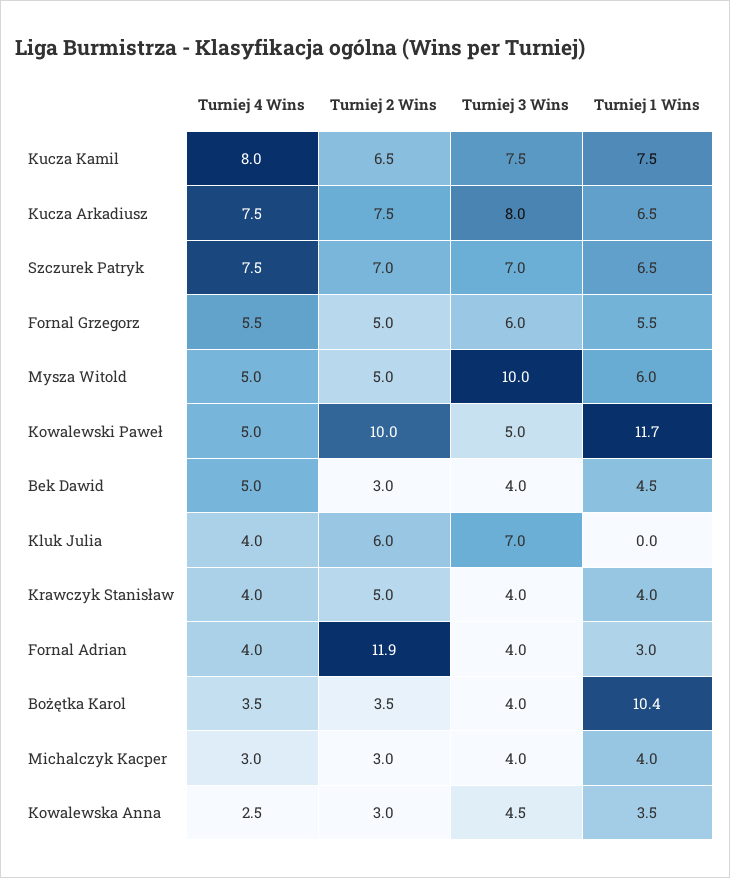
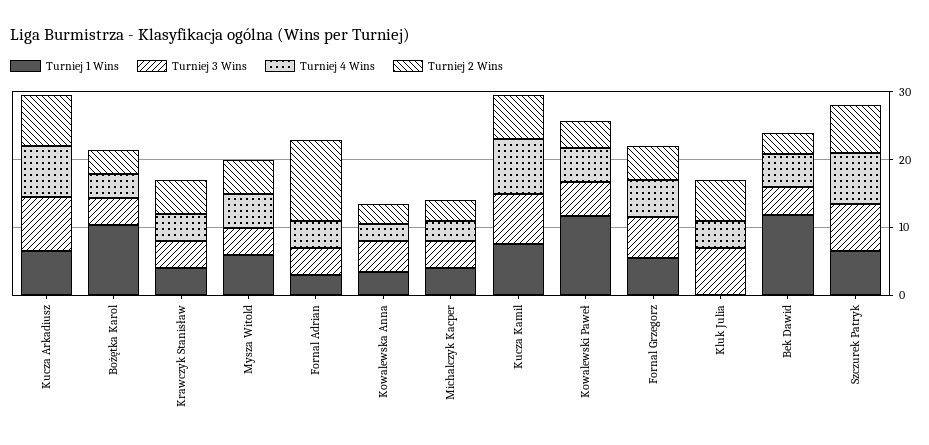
  {
    "Turniej 4 Wins": {
      "Kucza Kamil": 8,
      "Kucza Arkadiusz": 7.5,
      "Szczurek Patryk": 7.5,
      "Fornal Grzegorz": 5.5,
      "Mysza Witold": 5,
      "Kowalewski Paweł": 5,
      "Bek Dawid": 5,
      "Kluk Julia": 4,
      "Krawczyk Stanisław": 4,
      "Fornal Adrian": 4,
      "Bożętka Karol": 3.5,
      "Michalczyk Kacper": 3,
      "Kowalewska Anna": 2.5
    },
    "Turniej 2 Wins": {
      "Kucza Kamil": 6.5,
      "Kucza Arkadiusz": 7.5,
      "Szczurek Patryk": 7,
      "Fornal Grzegorz": 5,
      "Mysza Witold": 5,
-     "Kowalewski Paweł": 10,
+     "Kowalewski Paweł": 4,
      "Bek Dawid": 3,
      "Kluk Julia": 6,
      "Krawczyk Stanisław": 5,
      "Fornal Adrian": 11.9,
      "Bożętka Karol": 3.5,
      "Michalczyk Kacper": 3,
      "Kowalewska Anna": 3
    },
    "Turniej 3 Wins": {
      "Kucza Kamil": 7.5,
      "Kucza Arkadiusz": 8,
      "Szczurek Patryk": 7,
      "Fornal Grzegorz": 6,
-     "Mysza Witold": 10,
+     "Mysza Witold": 4,
      "Kowalewski Paweł": 5,
      "Bek Dawid": 4,
      "Kluk Julia": 7,
      "Krawczyk Stanisław": 4,
      "Fornal Adrian": 4,
      "Bożętka Karol": 4,
      "Michalczyk Kacper": 4,
      "Kowalewska Anna": 4.5
    },
    "Turniej 1 Wins": {
      "Kucza Kamil": 7.5,
      "Kucza Arkadiusz": 6.5,
      "Szczurek Patryk": 6.5,
      "Fornal Grzegorz": 5.5,
      "Mysza Witold": 6,
      "Kowalewski Paweł": 11.7,
-     "Bek Dawid": 4.5,
+     "Bek Dawid": 12,
      "Kluk Julia": 0,
      "Krawczyk Stanisław": 4,
      "Fornal Adrian": 3,
      "Bożętka Karol": 10.4,
      "Michalczyk Kacper": 4,
      "Kowalewska Anna": 3.5
    }
  }

